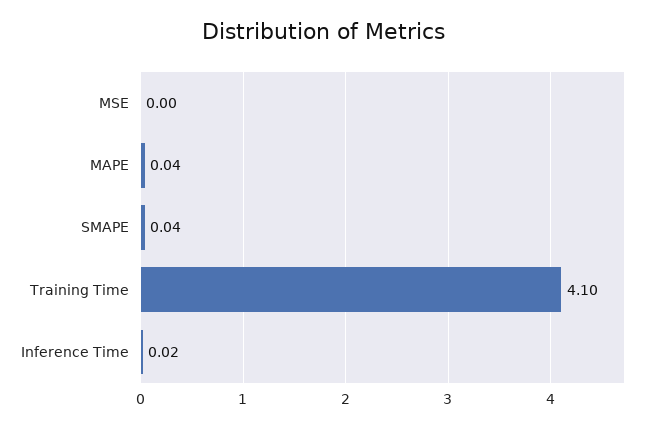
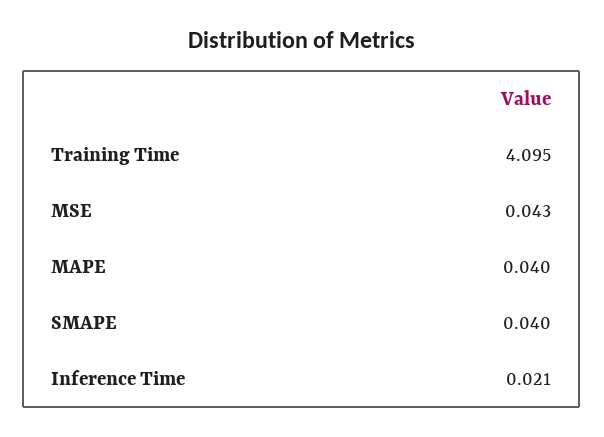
  {
-   "MSE": 0,
+   "MSE": 0.043,
    "MAPE": 0.04,
    "SMAPE": 0.04,
    "Training Time": 4.095,
    "Inference Time": 0.021
  }

